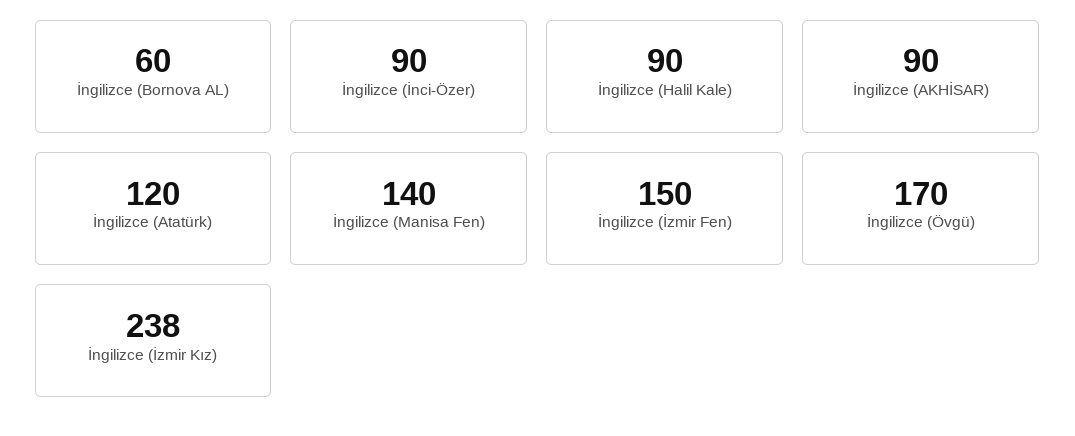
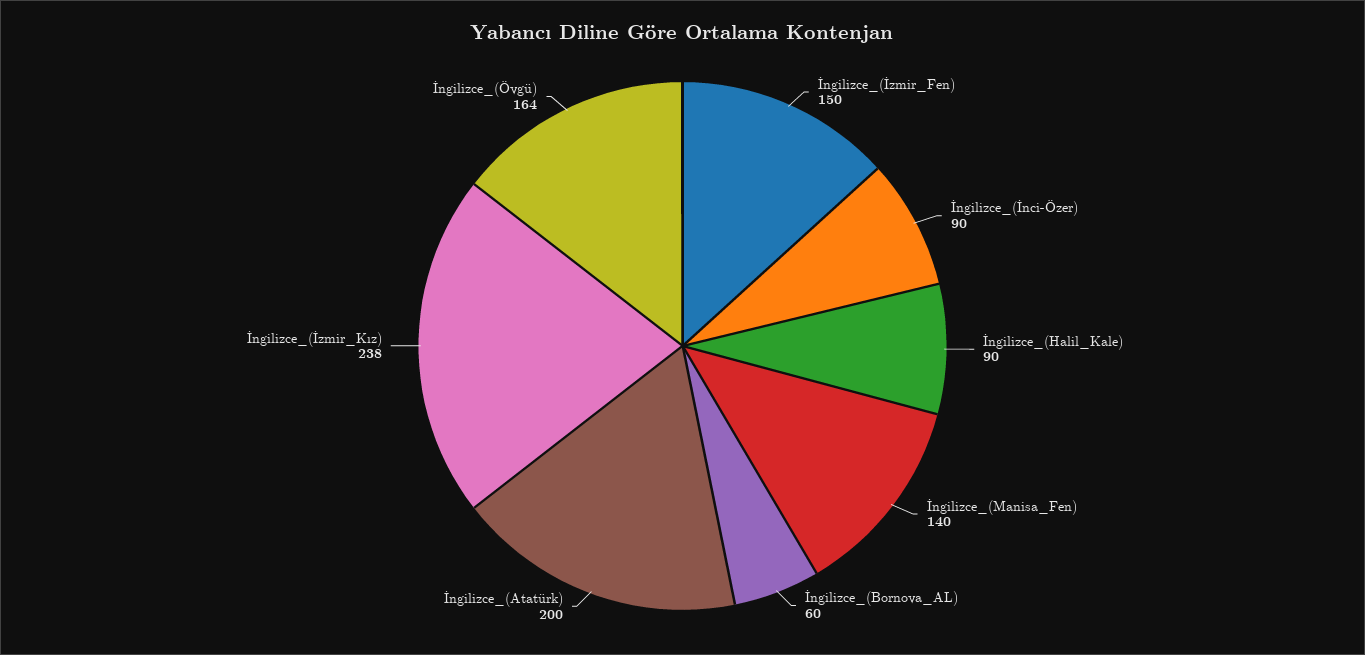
  {
    "İngilizce (Bornova AL)": 60,
    "İngilizce (İnci-Özer)": 90,
    "İngilizce (Halil Kale)": 90,
-   "İngilizce (AKHİSAR)": 90,
-   "İngilizce (Atatürk)": 120,
+   "İngilizce (Atatürk)": 200,
    "İngilizce (Manisa Fen)": 140,
    "İngilizce (İzmir Fen)": 150,
-   "İngilizce (Övgü)": 170,
+   "İngilizce (Övgü)": 164,
    "İngilizce (İzmir Kız)": 238
  }

